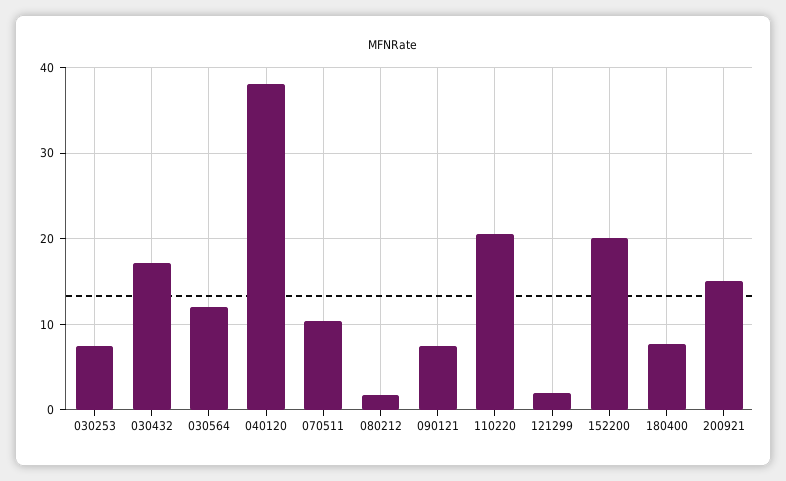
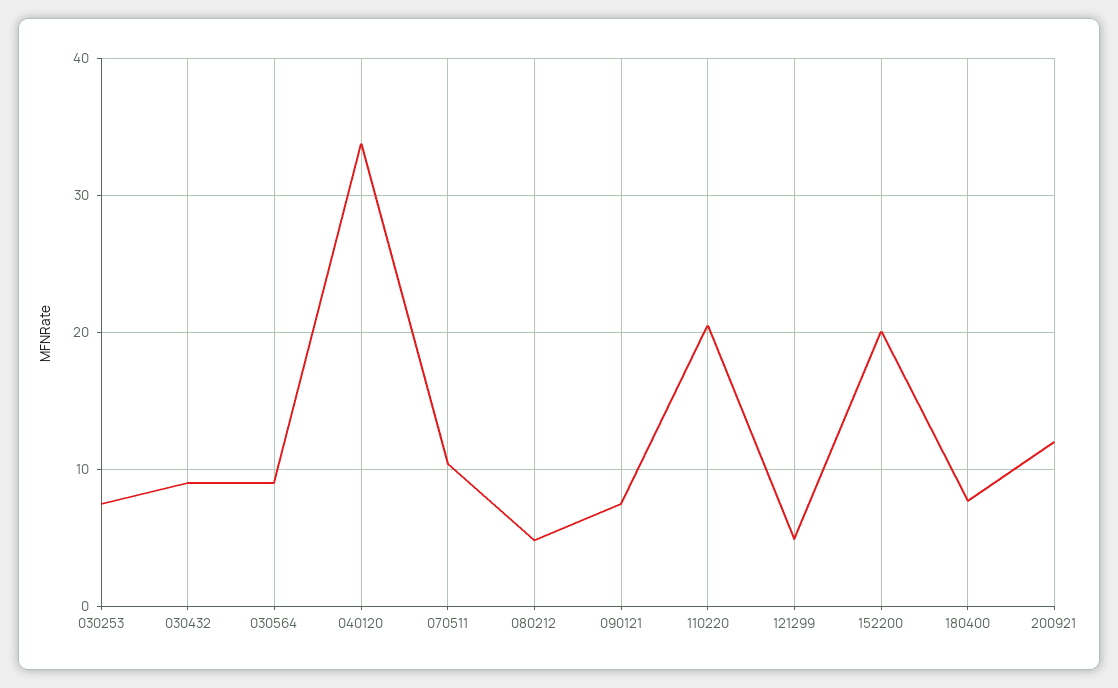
  {
    "030253": 8,
-   "030432": 17,
+   "030432": 9,
-   "030564": 12,
+   "030564": 9,
-   "040120": 38,
+   "040120": 34,
    "070511": 10,
-   "080212": 2,
+   "080212": 5,
    "090121": 8,
    "110220": 21,
-   "121299": 2,
+   "121299": 5,
    "152200": 20,
    "180400": 8,
-   "200921": 15
+   "200921": 12
  }

